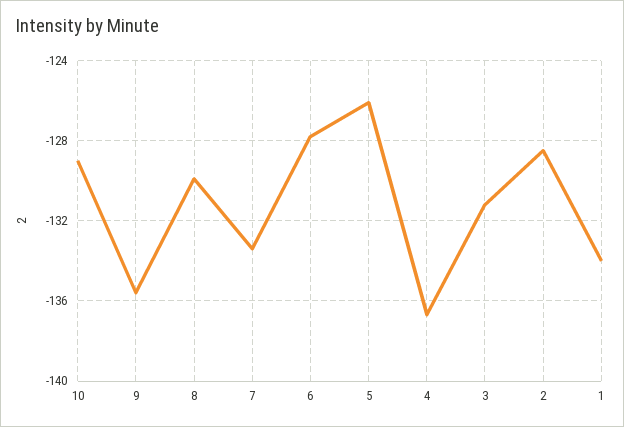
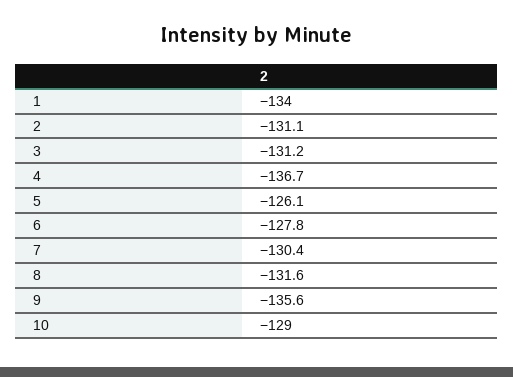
  {
    "10": -129,
    "9": -135.6,
-   "8": -130,
+   "8": -131.6,
-   "7": -133.5,
+   "7": -130.4,
    "6": -127.8,
    "5": -126.1,
    "4": -136.7,
    "3": -131.2,
-   "2": -128.5,
+   "2": -131.1,
    "1": -134
  }

